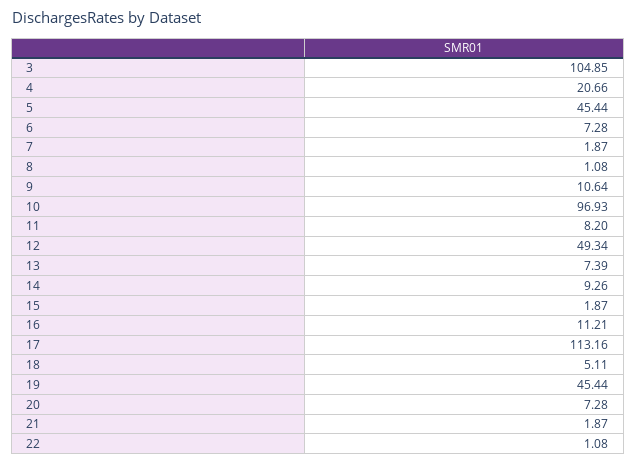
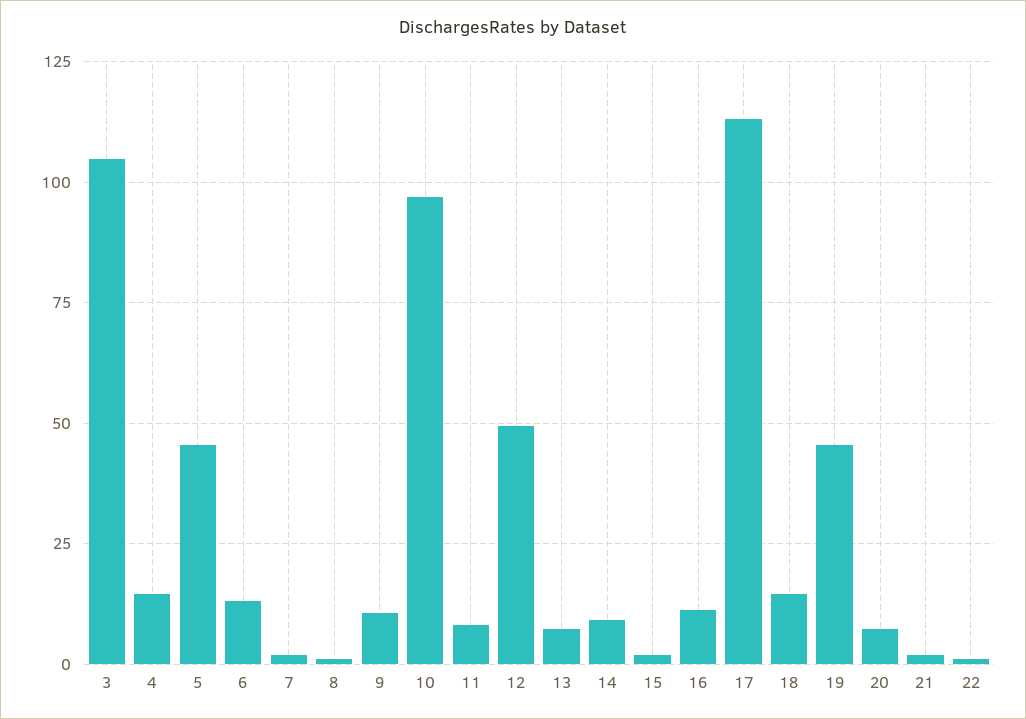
  {
    "3": 104.85,
-   "4": 20.66,
+   "4": 15,
    "5": 45.44,
-   "6": 7.28,
+   "6": 12.5,
    "7": 1.87,
    "8": 1.08,
    "9": 10.64,
    "10": 96.93,
    "11": 8.2,
    "12": 49.34,
    "13": 7.39,
    "14": 9.26,
    "15": 1.87,
    "16": 11.21,
    "17": 113.16,
-   "18": 5.11,
+   "18": 15,
    "19": 45.44,
    "20": 7.28,
    "21": 1.87,
    "22": 1.08
  }

